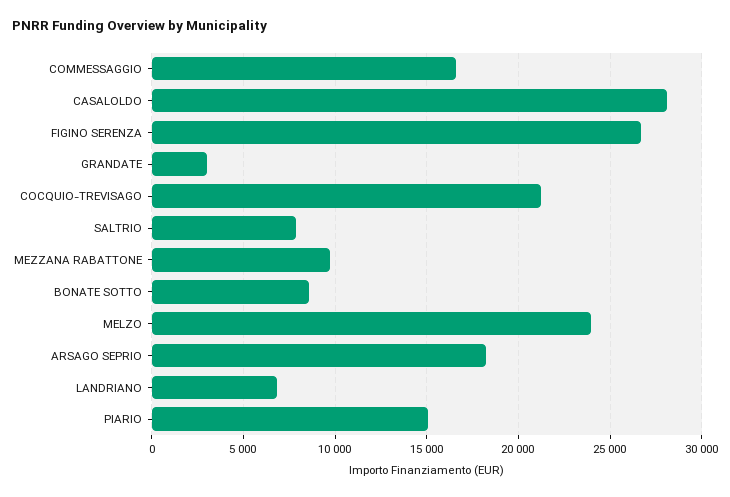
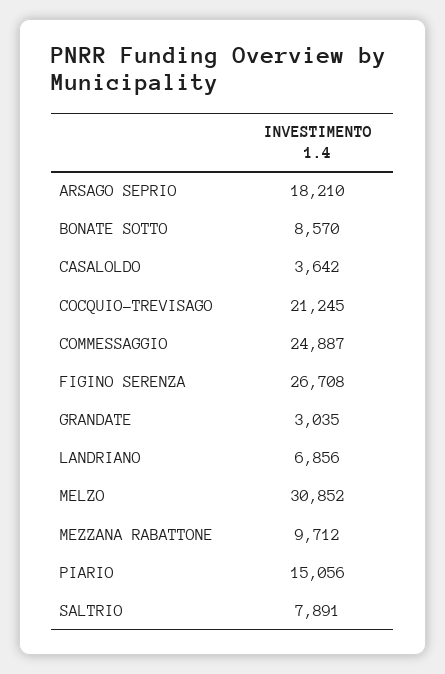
  {
-   "COMMESSAGGIO": 16500,
+   "COMMESSAGGIO": 24887,
-   "CASALOLDO": 28000,
+   "CASALOLDO": 3642,
    "FIGINO SERENZA": 26708,
    "GRANDATE": 3035,
    "COCQUIO-TREVISAGO": 21245,
    "SALTRIO": 7891,
    "MEZZANA RABATTONE": 9712,
    "BONATE SOTTO": 8570,
-   "MELZO": 24000,
+   "MELZO": 30852,
    "ARSAGO SEPRIO": 18210,
    "LANDRIANO": 6856,
    "PIARIO": 15056
  }

